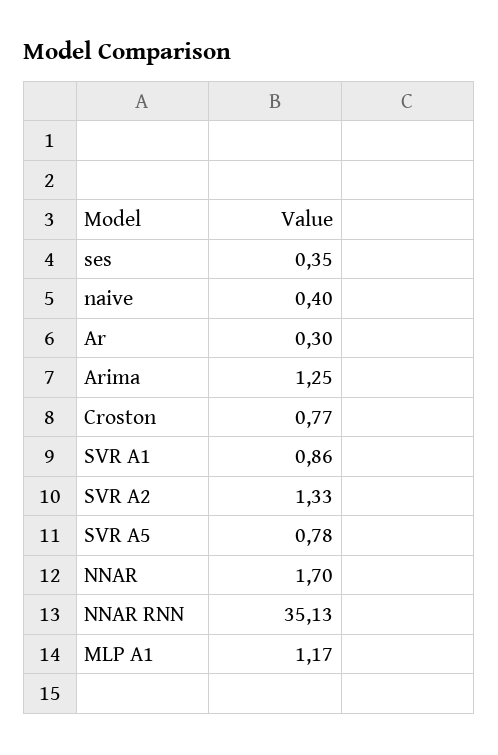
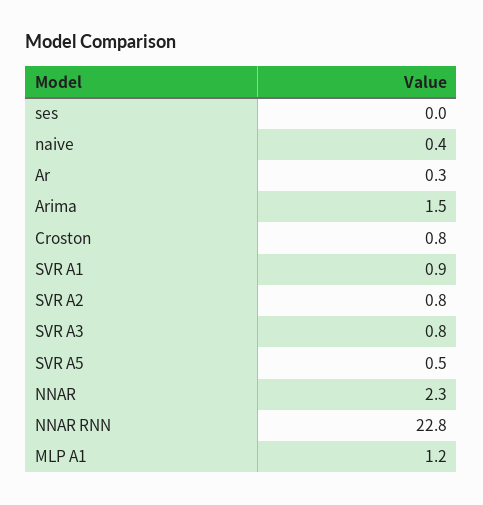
  {
-   "ses": 0.35,
+   "ses": 0,
    "naive": 0.4,
    "Ar": 0.3,
-   "Arima": 1.25,
+   "Arima": 1.5,
    "Croston": 0.77,
    "SVR A1": 0.86,
-   "SVR A2": 1.33,
+   "SVR A2": 0.8,
-   "SVR A5": 0.78,
+   "SVR A5": 0.5,
-   "NNAR": 1.7,
+   "NNAR": 2.3,
-   "NNAR RNN": 35.13,
+   "NNAR RNN": 22.8,
-   "MLP A1": 1.17
+   "MLP A1": 1.17,
+   "SVR A3": 0.8
  }

